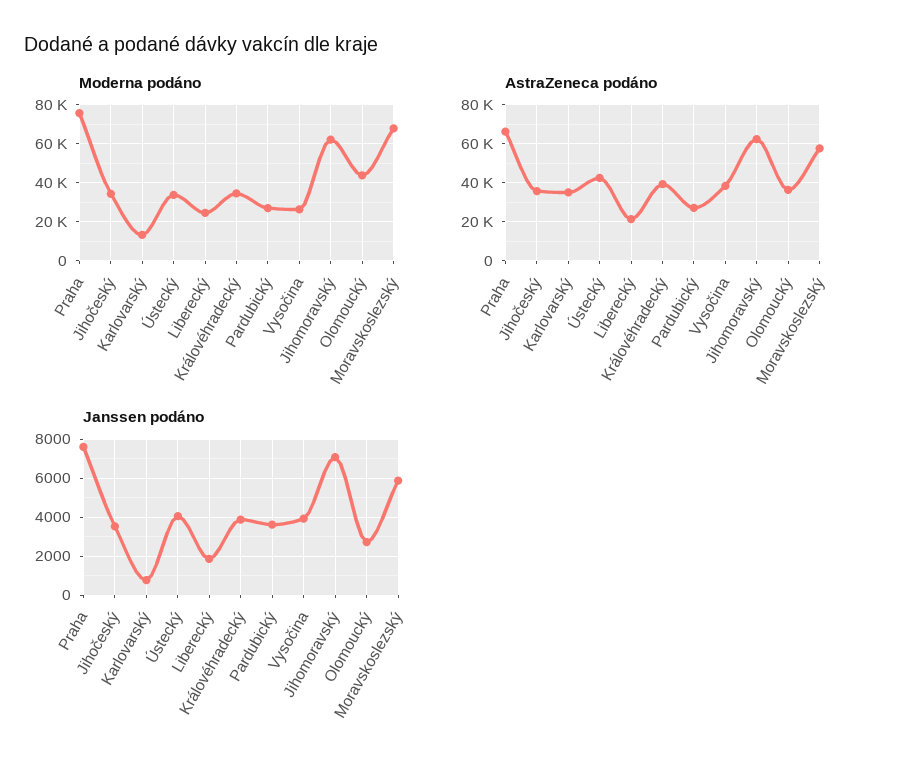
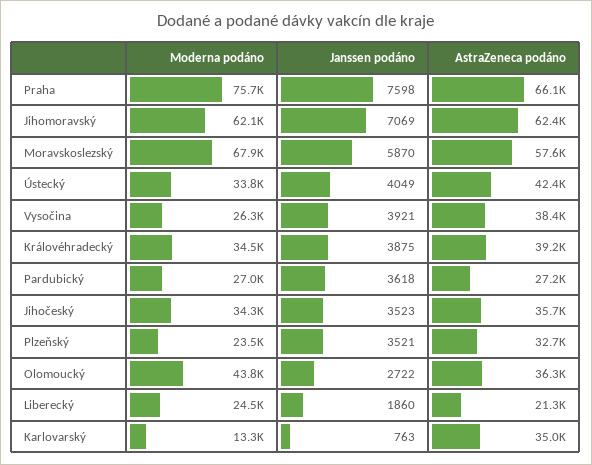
  {
    "Moderna podáno": {
      "Praha": 75700,
      "Jihočeský": 34300,
      "Karlovarský": 13300,
      "Ústecký": 33800,
      "Liberecký": 24500,
      "Královéhradecký": 34500,
      "Pardubický": 27000,
      "Vysočina": 26300,
      "Jihomoravský": 62100,
      "Olomoucký": 43800,
-     "Moravskoslezský": 67900
+     "Moravskoslezský": 67900,
+     "Plzeňský": 23500
    },
    "AstraZeneca podáno": {
      "Praha": 66100,
      "Jihočeský": 35700,
      "Karlovarský": 35000,
      "Ústecký": 42400,
      "Liberecký": 21300,
      "Královéhradecký": 39200,
      "Pardubický": 27200,
      "Vysočina": 38400,
      "Jihomoravský": 62400,
      "Olomoucký": 36300,
-     "Moravskoslezský": 57600
+     "Moravskoslezský": 57600,
+     "Plzeňský": 32700
    },
    "Janssen podáno": {
      "Praha": 7598,
      "Jihočeský": 3523,
      "Karlovarský": 763,
      "Ústecký": 4049,
      "Liberecký": 1860,
      "Královéhradecký": 3875,
      "Pardubický": 3618,
      "Vysočina": 3921,
      "Jihomoravský": 7069,
      "Olomoucký": 2722,
-     "Moravskoslezský": 5870
+     "Moravskoslezský": 5870,
+     "Plzeňský": 3521
    }
  }

